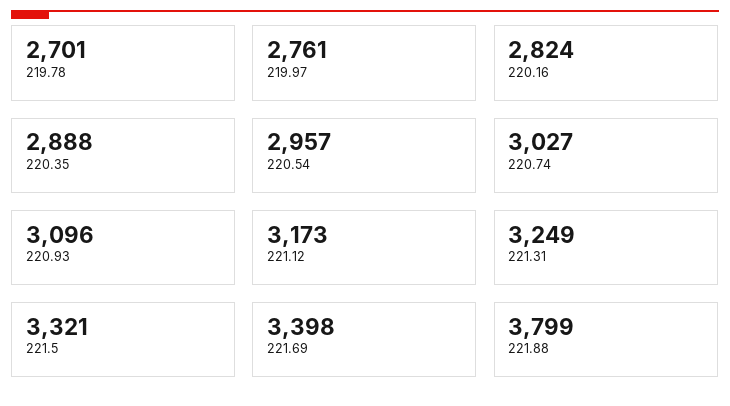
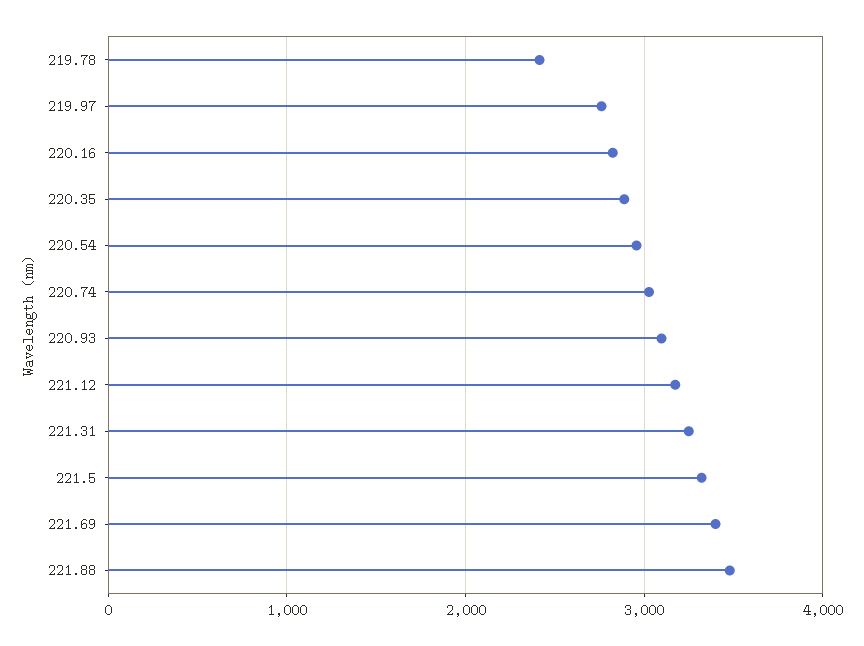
  {
-   "219.78": 2701,
+   "219.78": 2400,
    "219.97": 2761,
    "220.16": 2824,
    "220.35": 2888,
    "220.54": 2957,
    "220.74": 3027,
    "220.93": 3096,
    "221.12": 3173,
    "221.31": 3249,
    "221.5": 3321,
    "221.69": 3398,
-   "221.88": 3799
+   "221.88": 3500
  }

